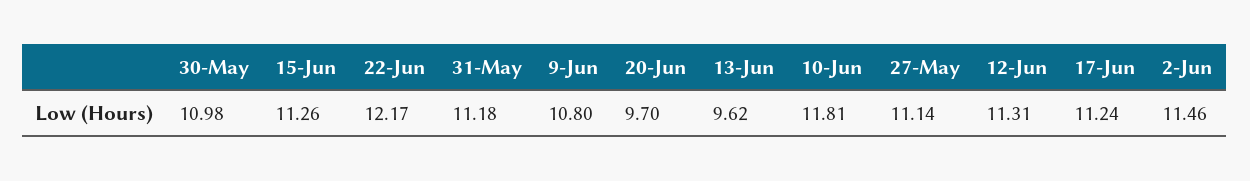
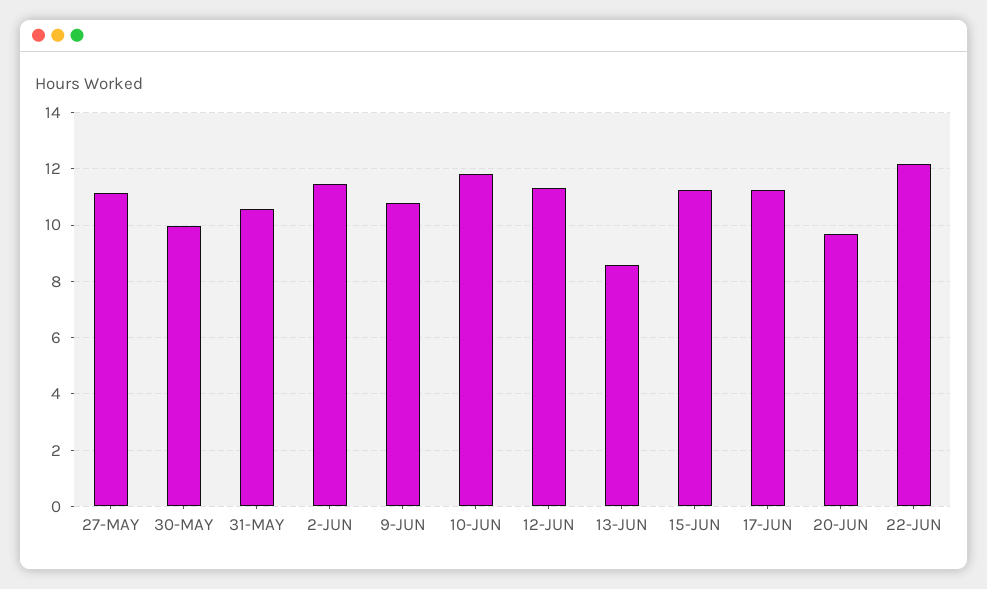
  {
-   "30-May": 10.98,
+   "30-May": 10,
    "15-Jun": 11.26,
    "22-Jun": 12.17,
-   "31-May": 11.18,
+   "31-May": 10.5,
    "9-Jun": 10.8,
    "20-Jun": 9.7,
-   "13-Jun": 9.62,
+   "13-Jun": 8.5,
    "10-Jun": 11.81,
    "27-May": 11.14,
    "12-Jun": 11.31,
    "17-Jun": 11.24,
    "2-Jun": 11.46
  }

